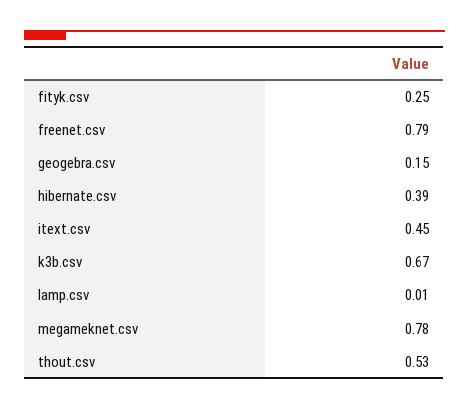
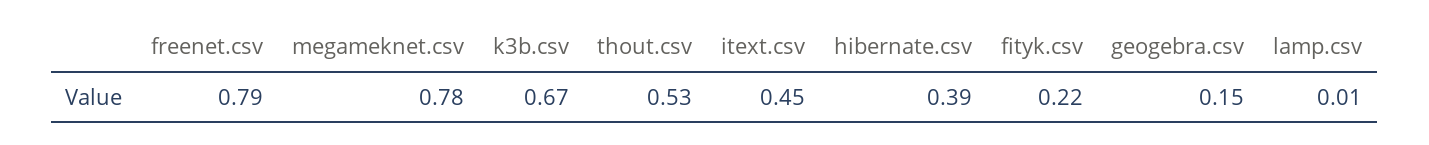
  {
-   "fityk.csv": 0.25,
+   "fityk.csv": 0.22,
    "freenet.csv": 0.79,
    "geogebra.csv": 0.15,
    "hibernate.csv": 0.39,
    "itext.csv": 0.45,
    "k3b.csv": 0.67,
    "lamp.csv": 0.01,
    "megameknet.csv": 0.78,
    "thout.csv": 0.53
  }

